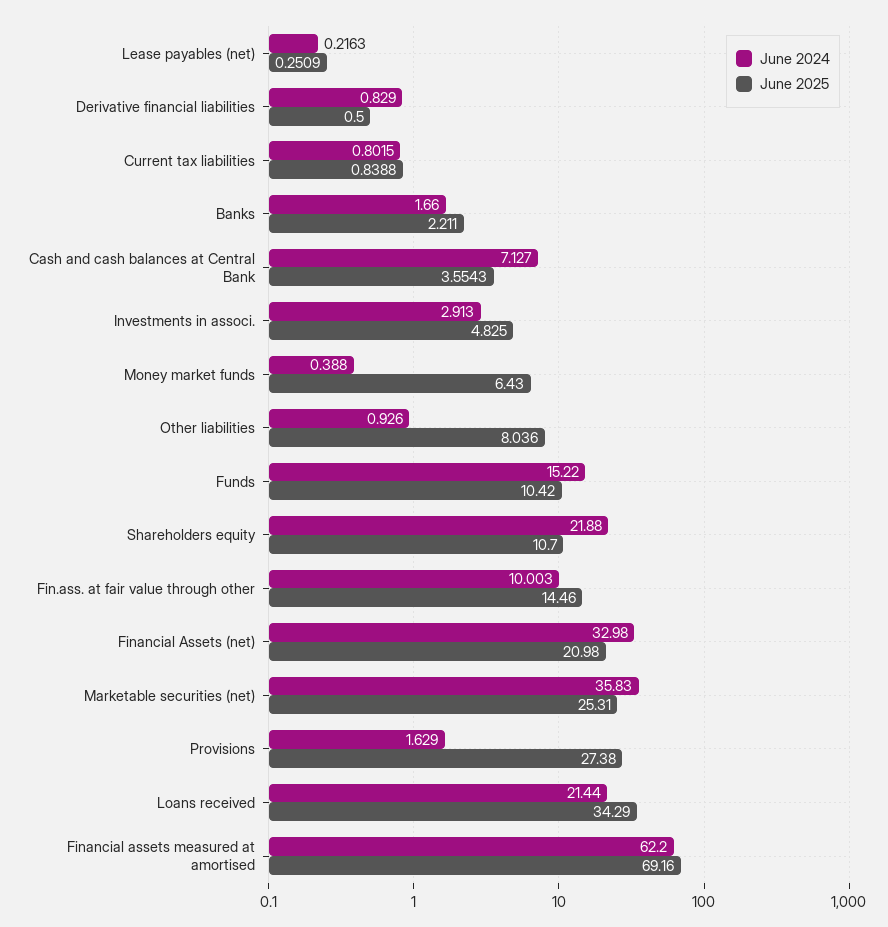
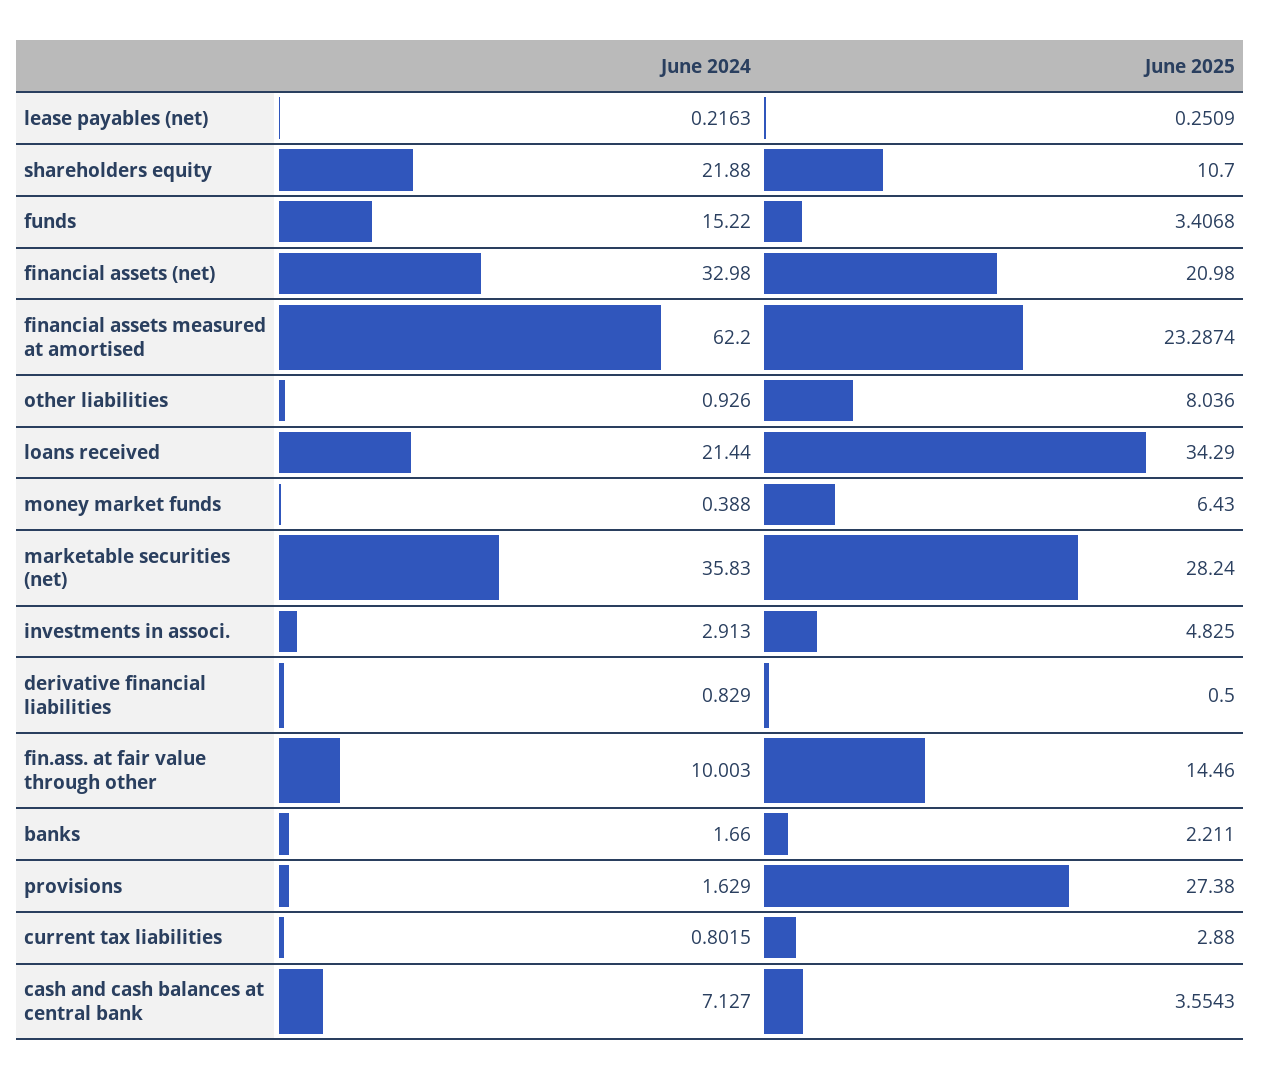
  {
    "June 2024": {
      "Lease payables (net)": 0.2163,
      "Derivative financial liabilities": 0.829,
      "Current tax liabilities": 0.8015,
      "Banks": 1.66,
      "Cash and cash balances at Central Bank": 7.127,
      "Investments in associ.": 2.913,
      "Money market funds": 0.388,
      "Other liabilities": 0.926,
      "Funds": 15.22,
      "Shareholders equity": 21.88,
      "Fin.ass. at fair value through other": 10.003,
      "Financial Assets (net)": 32.98,
      "Marketable securities (net)": 35.83,
      "Provisions": 1.629,
      "Loans received": 21.44,
      "Financial assets measured at amortised": 62.2
    },
    "June 2025": {
      "Lease payables (net)": 0.2509,
      "Derivative financial liabilities": 0.5,
-     "Current tax liabilities": 0.8388,
+     "Current tax liabilities": 2.88,
      "Banks": 2.211,
      "Cash and cash balances at Central Bank": 3.5543,
      "Investments in associ.": 4.825,
      "Money market funds": 6.43,
      "Other liabilities": 8.036,
-     "Funds": 10.42,
+     "Funds": 3.4068,
      "Shareholders equity": 10.7,
      "Fin.ass. at fair value through other": 14.46,
      "Financial Assets (net)": 20.98,
-     "Marketable securities (net)": 25.31,
+     "Marketable securities (net)": 28.24,
      "Provisions": 27.38,
      "Loans received": 34.29,
-     "Financial assets measured at amortised": 69.16
+     "Financial assets measured at amortised": 23.2874
    }
  }

